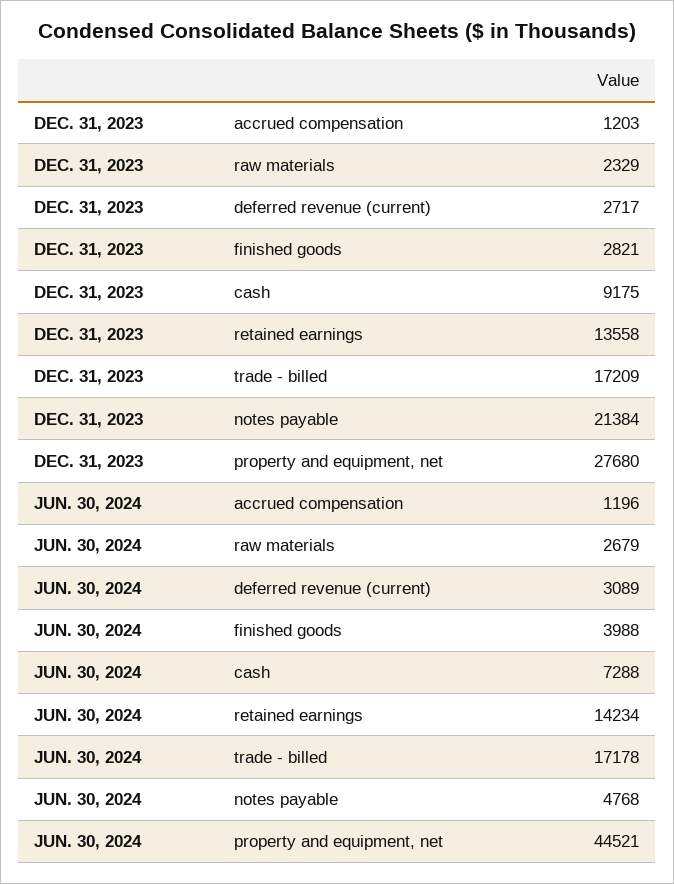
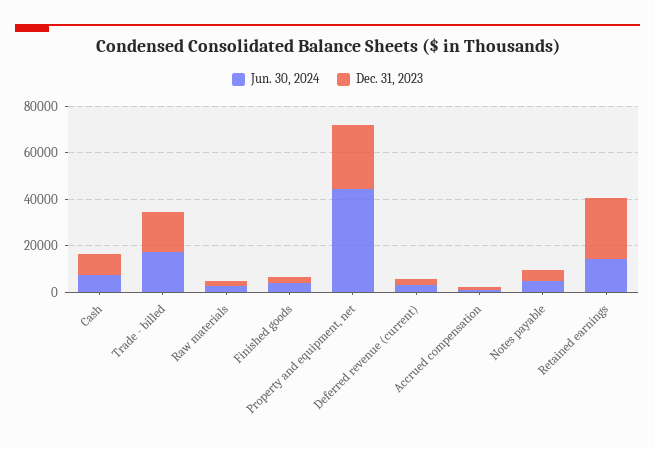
  {
    "DEC. 31, 2023": {
      "accrued compensation": 1203,
      "raw materials": 2329,
      "deferred revenue (current)": 2717,
      "finished goods": 2821,
      "cash": 9175,
-     "retained earnings": 13558,
+     "retained earnings": 25000,
      "trade - billed": 17209,
-     "notes payable": 21384,
+     "notes payable": 5000,
      "property and equipment, net": 27680
    },
    "JUN. 30, 2024": {
      "accrued compensation": 1196,
      "raw materials": 2679,
      "deferred revenue (current)": 3089,
      "finished goods": 3988,
      "cash": 7288,
      "retained earnings": 14234,
      "trade - billed": 17178,
      "notes payable": 4768,
      "property and equipment, net": 44521
    }
  }

